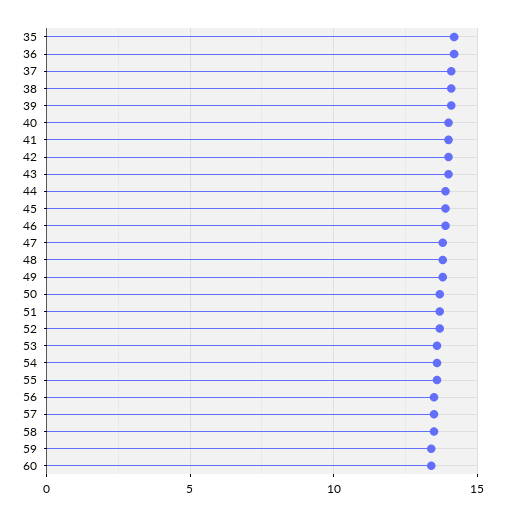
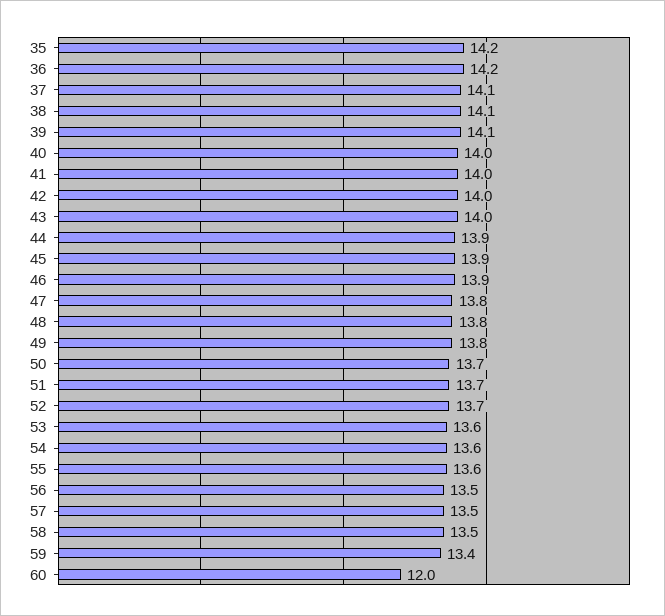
  {
    "35": 14.2,
    "36": 14.2,
    "37": 14.1,
    "38": 14.1,
    "39": 14.1,
    "40": 14,
    "41": 14,
    "42": 14,
    "43": 14,
    "44": 13.9,
    "45": 13.9,
    "46": 13.9,
    "47": 13.8,
    "48": 13.8,
    "49": 13.8,
    "50": 13.7,
    "51": 13.7,
    "52": 13.7,
    "53": 13.6,
    "54": 13.6,
    "55": 13.6,
    "56": 13.5,
    "57": 13.5,
    "58": 13.5,
    "59": 13.4,
-   "60": 13.5
+   "60": 12
  }

